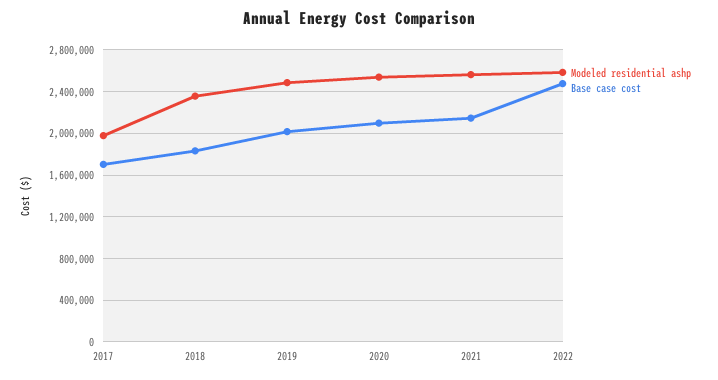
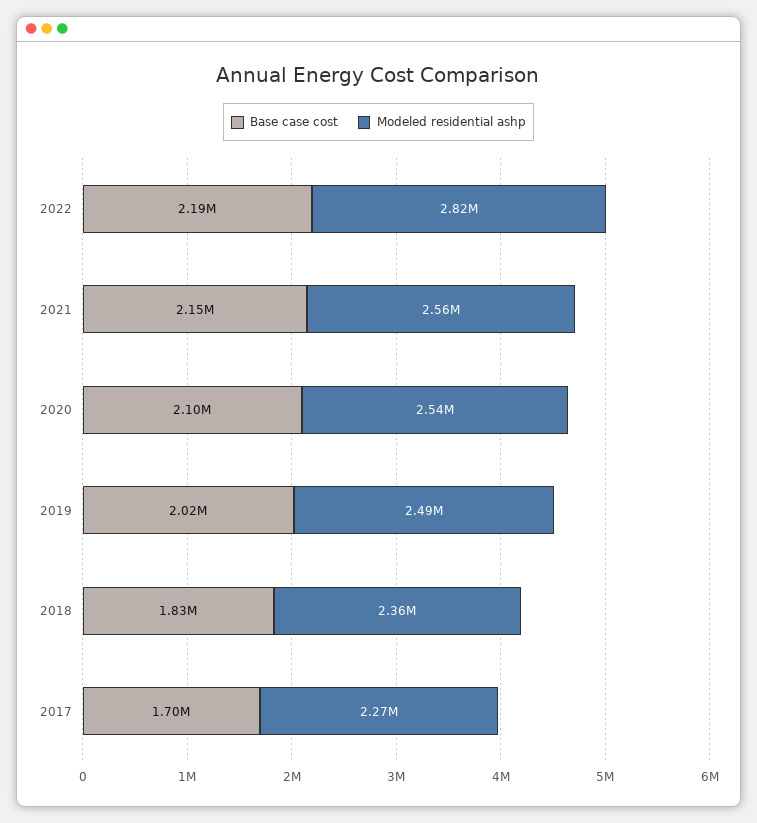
  {
    "Modeled residential ashp": {
-     "2017": 2000000,
+     "2017": 2270000,
      "2018": 2360000,
      "2019": 2490000,
      "2020": 2540000,
      "2021": 2560000,
-     "2022": 2600000
+     "2022": 2820000
    },
    "Base case cost": {
      "2017": 1700000,
      "2018": 1830000,
      "2019": 2020000,
      "2020": 2100000,
      "2021": 2150000,
-     "2022": 2500000
+     "2022": 2190000
    }
  }

